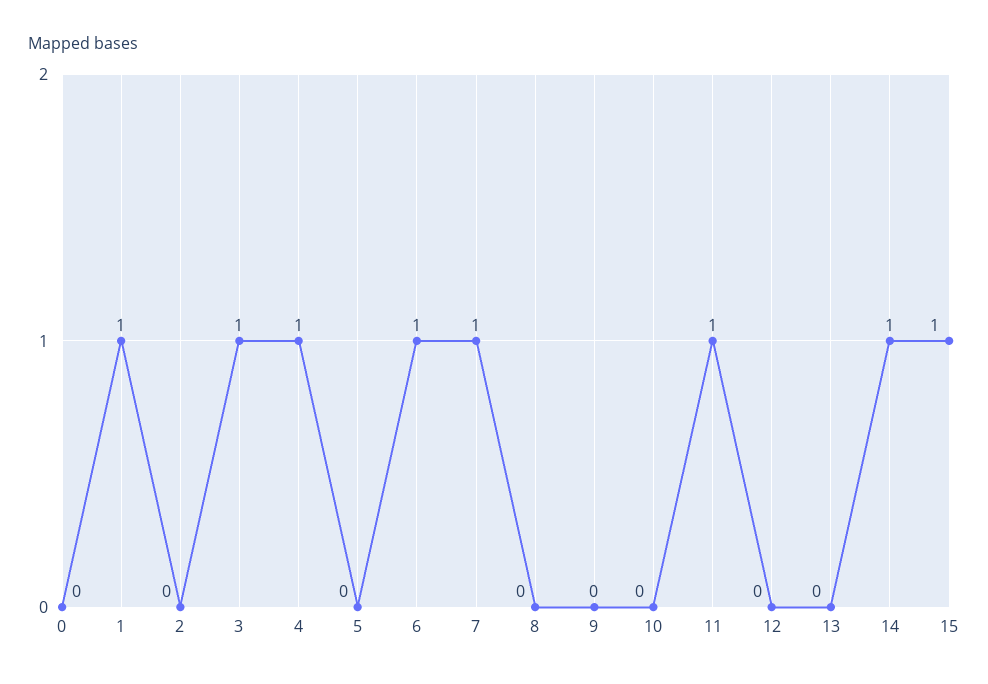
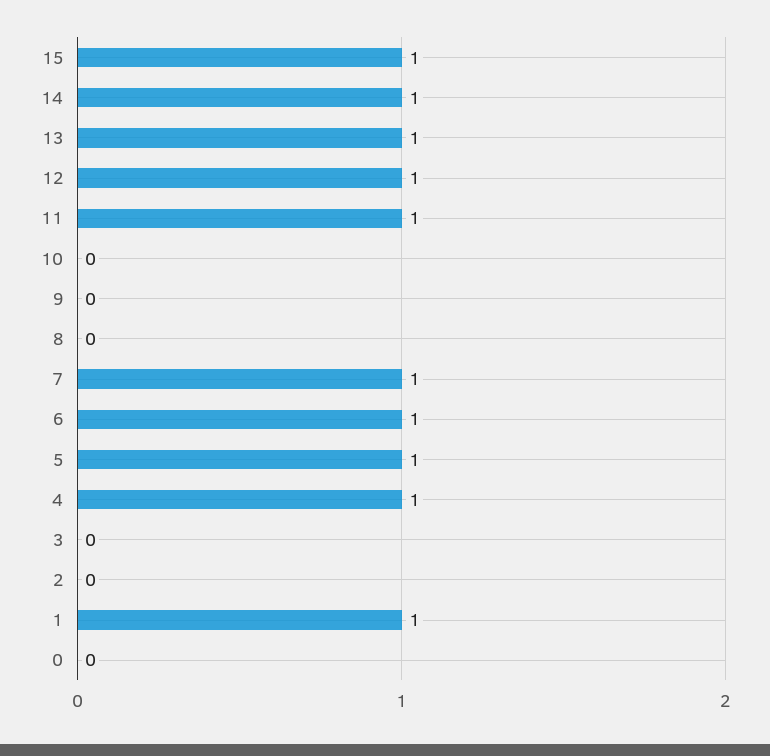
  {
    "0": 0,
    "1": 1,
    "2": 0,
-   "3": 1,
+   "3": 0,
    "4": 1,
-   "5": 0,
+   "5": 1,
    "6": 1,
    "7": 1,
    "8": 0,
    "9": 0,
    "10": 0,
    "11": 1,
-   "12": 0,
+   "12": 1,
-   "13": 0,
+   "13": 1,
    "14": 1,
    "15": 1
  }

